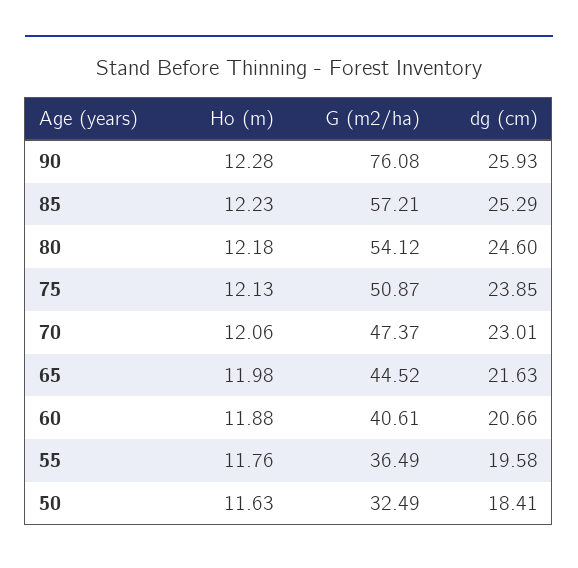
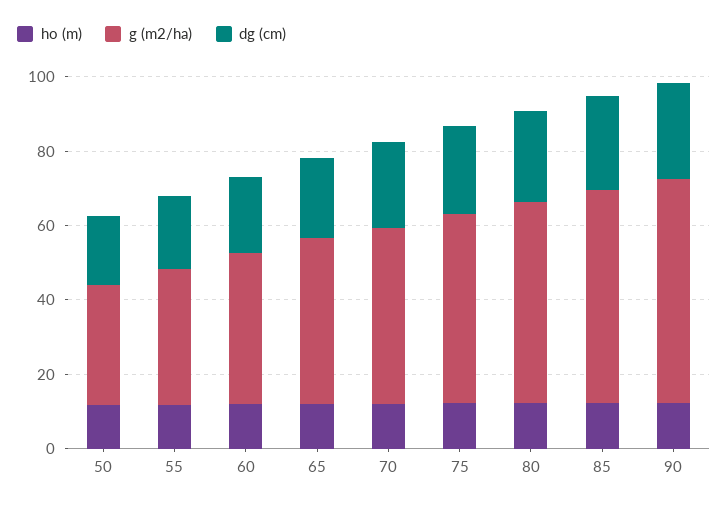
  {
    "Ho (m)": {
      "90": 12.28,
      "85": 12.23,
      "80": 12.18,
      "75": 12.13,
      "70": 12.06,
      "65": 11.98,
      "60": 11.88,
      "55": 11.76,
      "50": 11.63
    },
    "G (m2/ha)": {
-     "90": 76.08,
+     "90": 60,
      "85": 57.21,
      "80": 54.12,
      "75": 50.87,
      "70": 47.37,
      "65": 44.52,
      "60": 40.61,
      "55": 36.49,
      "50": 32.49
    },
    "dg (cm)": {
      "90": 25.93,
      "85": 25.29,
      "80": 24.6,
      "75": 23.85,
      "70": 23.01,
      "65": 21.63,
      "60": 20.66,
      "55": 19.58,
      "50": 18.41
    }
  }

